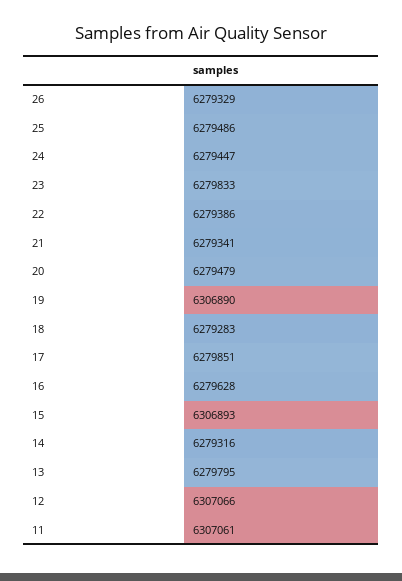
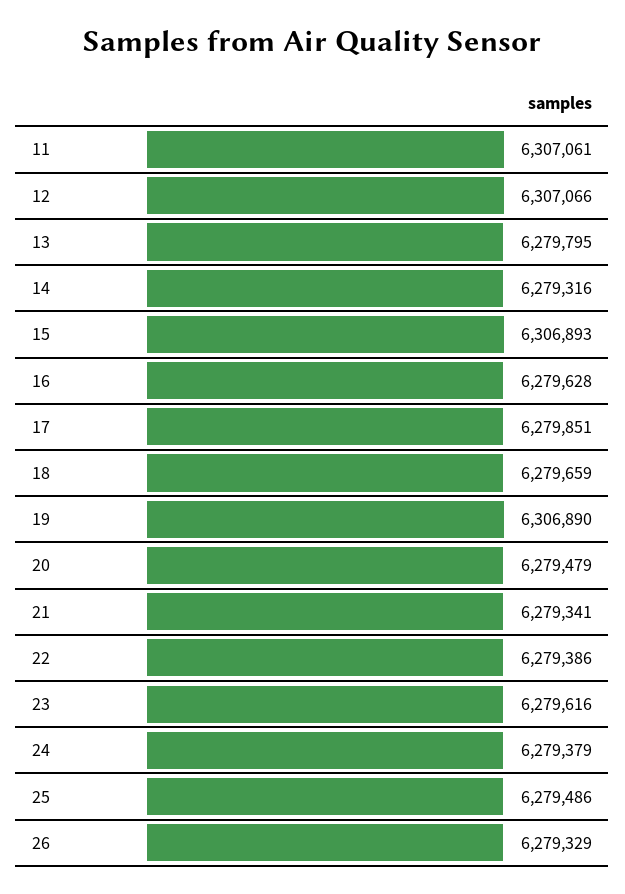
  {
    "26": 6279329,
    "25": 6279486,
-   "24": 6279447,
+   "24": 6279379,
-   "23": 6279833,
+   "23": 6279616,
    "22": 6279386,
    "21": 6279341,
    "20": 6279479,
    "19": 6306890,
-   "18": 6279283,
+   "18": 6279659,
    "17": 6279851,
    "16": 6279628,
    "15": 6306893,
    "14": 6279316,
    "13": 6279795,
    "12": 6307066,
    "11": 6307061
  }

